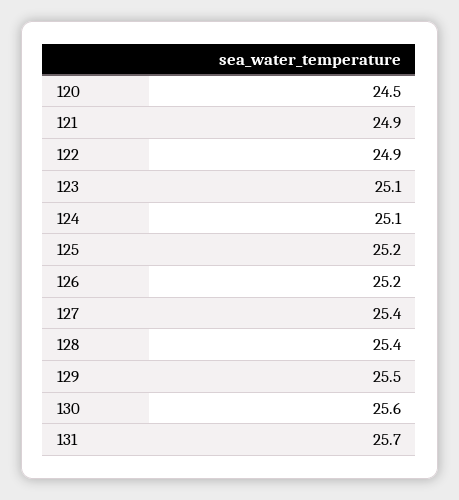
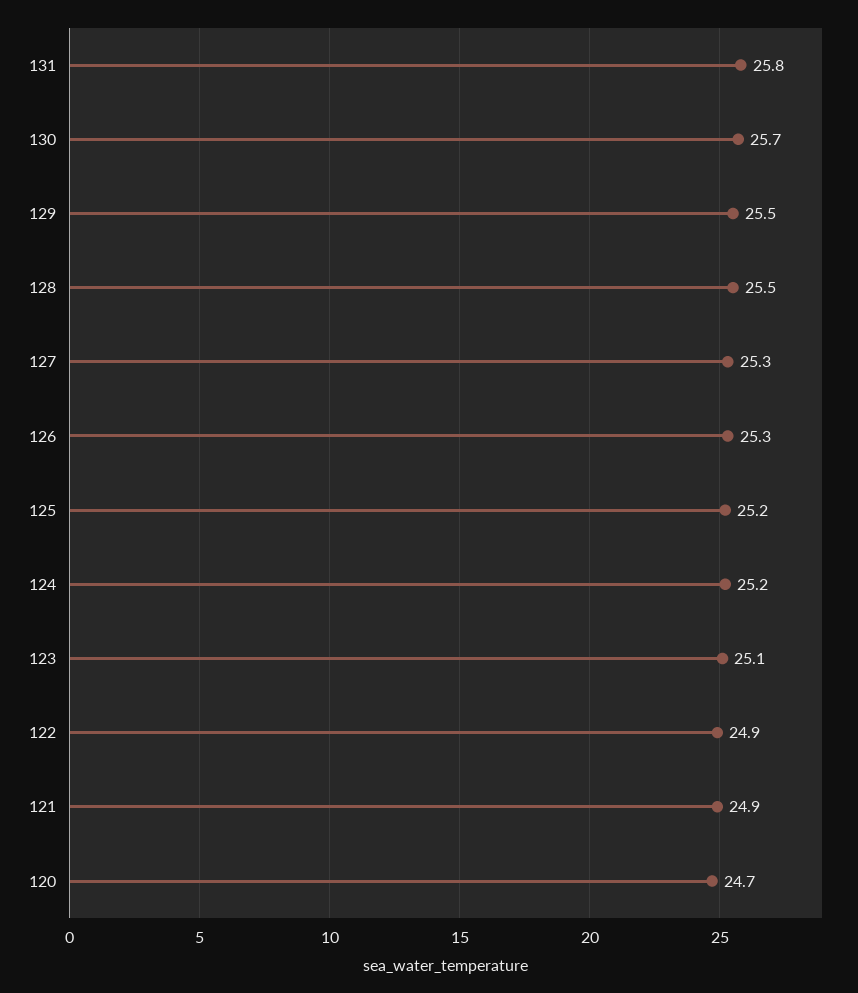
  {
-   "120": 24.5,
+   "120": 24.7,
    "121": 24.9,
    "122": 24.9,
    "123": 25.1,
-   "124": 25.1,
+   "124": 25.2,
    "125": 25.2,
-   "126": 25.2,
+   "126": 25.3,
-   "127": 25.4,
+   "127": 25.3,
-   "128": 25.4,
+   "128": 25.5,
    "129": 25.5,
-   "130": 25.6,
+   "130": 25.7,
-   "131": 25.7
+   "131": 25.8
  }

